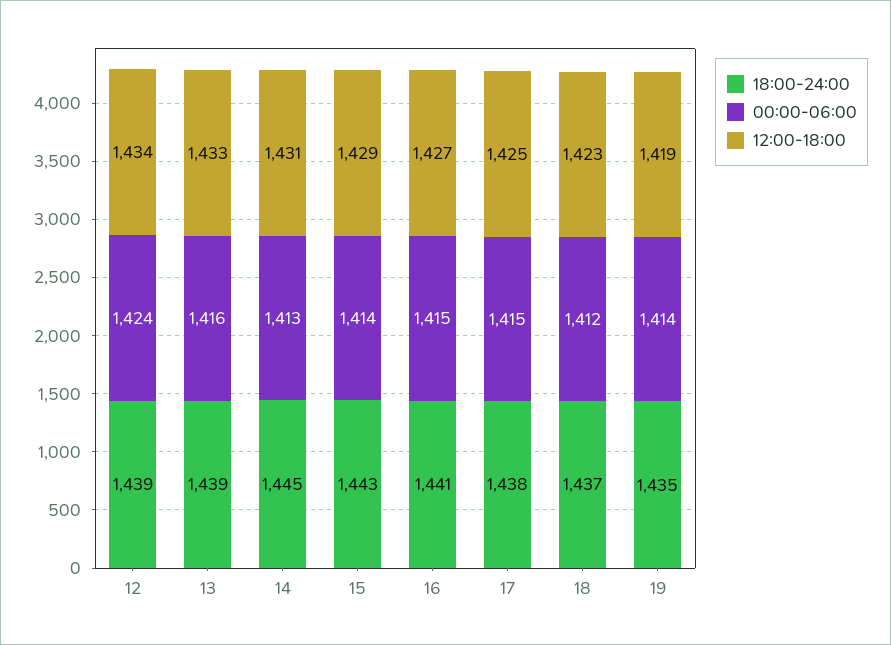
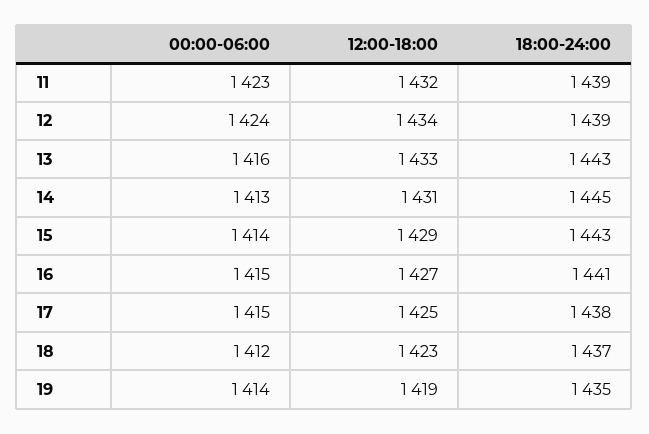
  {
    "18:00-24:00": {
      "12": 1439,
-     "13": 1439,
+     "13": 1443,
      "14": 1445,
      "15": 1443,
      "16": 1441,
      "17": 1438,
      "18": 1437,
-     "19": 1435
+     "19": 1435,
+     "11": 1439
    },
    "00:00-06:00": {
      "12": 1424,
      "13": 1416,
      "14": 1413,
      "15": 1414,
      "16": 1415,
      "17": 1415,
      "18": 1412,
-     "19": 1414
+     "19": 1414,
+     "11": 1423
    },
    "12:00-18:00": {
      "12": 1434,
      "13": 1433,
      "14": 1431,
      "15": 1429,
      "16": 1427,
      "17": 1425,
      "18": 1423,
-     "19": 1419
+     "19": 1419,
+     "11": 1432
    }
  }

